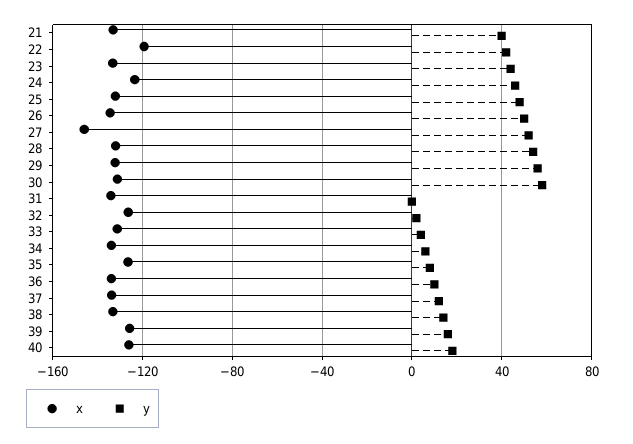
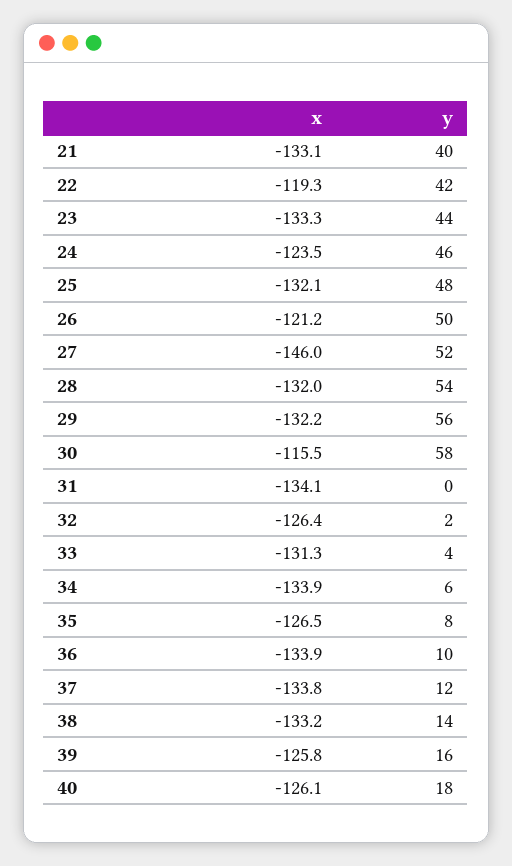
  {
    "x": {
      "21": -133.1,
      "22": -119.3,
      "23": -133.3,
      "24": -123.5,
      "25": -132.1,
-     "26": -135,
+     "26": -121.2,
      "27": -146,
      "28": -132,
      "29": -132.2,
-     "30": -130,
+     "30": -115.5,
      "31": -134.1,
      "32": -126.4,
      "33": -131.3,
      "34": -133.9,
      "35": -126.5,
      "36": -133.9,
      "37": -133.8,
      "38": -133.2,
      "39": -125.8,
      "40": -126.1
    },
    "y": {
      "21": 40,
      "22": 42,
      "23": 44,
      "24": 46,
      "25": 48,
      "26": 50,
      "27": 52,
      "28": 54,
      "29": 56,
      "30": 58,
      "31": 0,
      "32": 2,
      "33": 4,
      "34": 6,
      "35": 8,
      "36": 10,
      "37": 12,
      "38": 14,
      "39": 16,
      "40": 18
    }
  }

